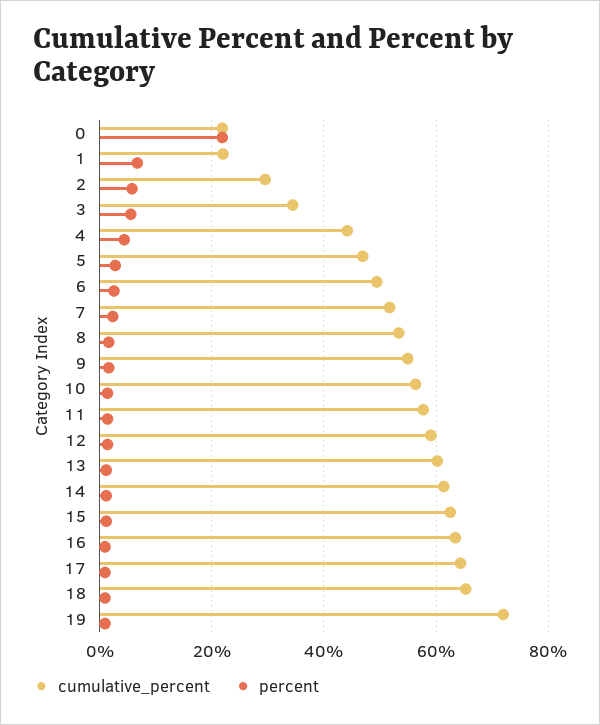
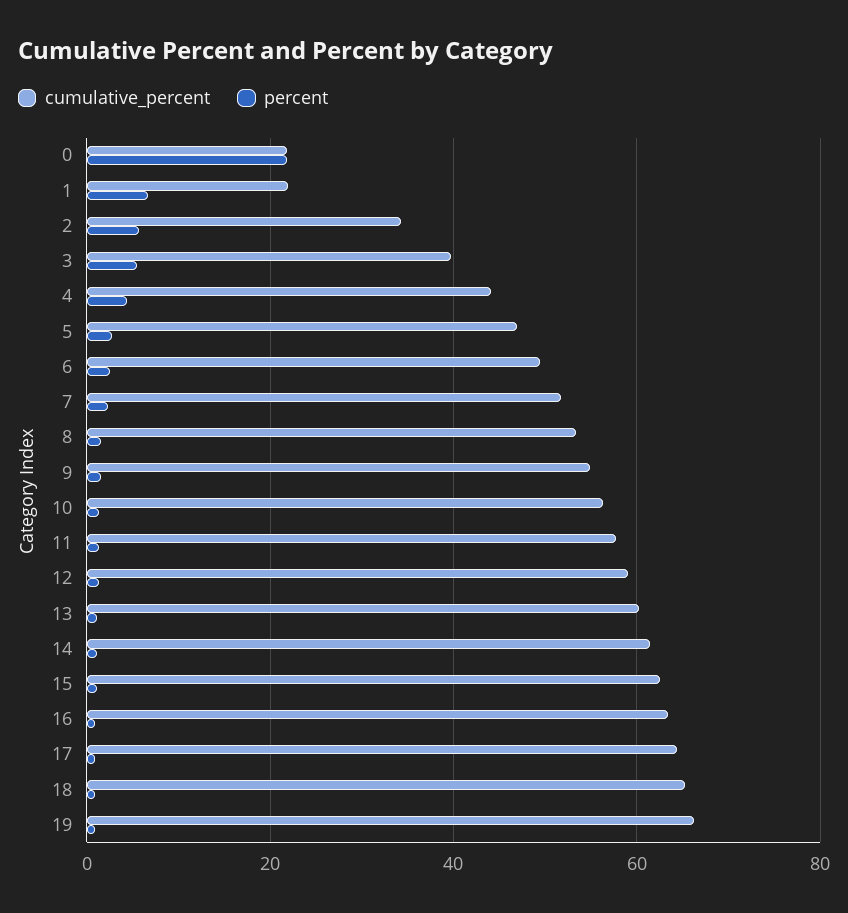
  {
    "cumulative_percent": {
      "0": 22,
      "1": 22,
-     "2": 30,
+     "2": 34,
-     "3": 34,
+     "3": 40,
      "4": 44,
      "5": 46,
      "6": 50,
      "7": 52,
      "8": 54,
      "9": 54,
      "10": 56,
      "11": 58,
      "12": 60,
      "13": 60,
      "14": 62,
      "15": 62,
      "16": 64,
      "17": 64,
      "18": 66,
-     "19": 72
+     "19": 66
    },
    "percent": {
      "0": 22,
      "1": 6,
      "2": 6,
      "3": 6,
      "4": 4,
      "5": 2,
      "6": 2,
      "7": 2,
      "8": 2,
      "9": 2,
      "10": 2,
      "11": 2,
      "12": 2,
      "13": 2,
      "14": 2,
      "15": 2,
      "16": 0,
      "17": 0,
      "18": 0,
      "19": 0
    }
  }

